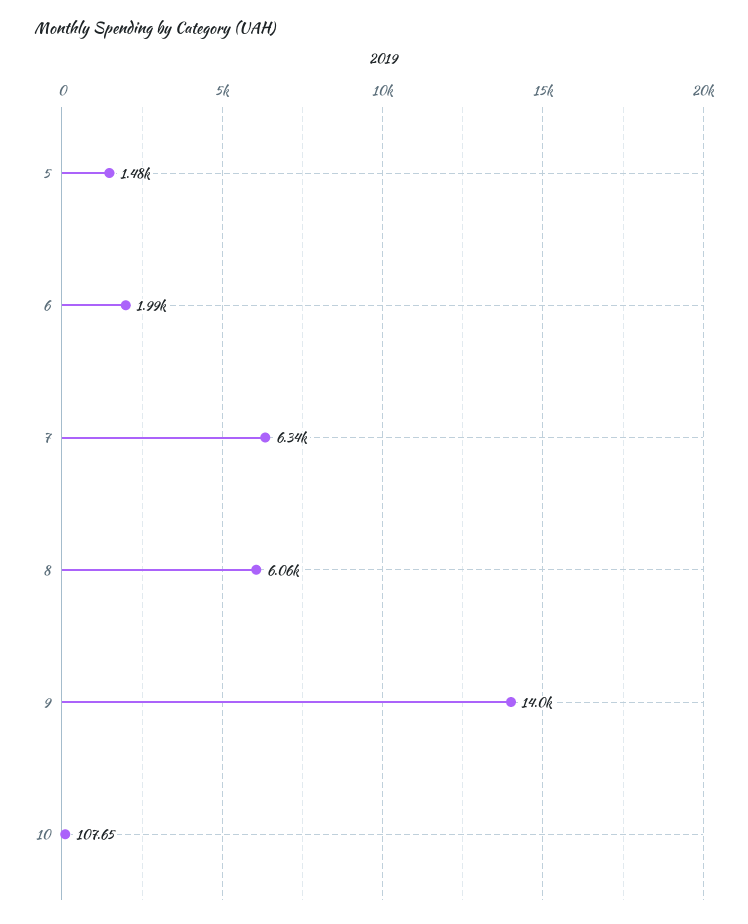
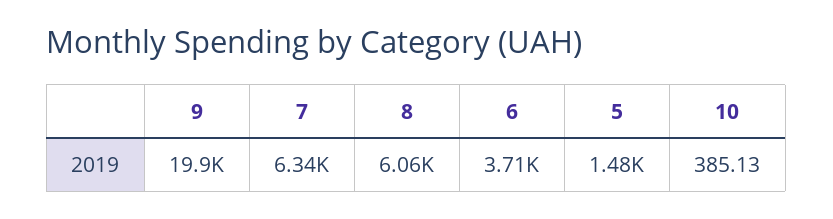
  {
    "5": 1480,
-   "6": 1990,
+   "6": 3710,
    "7": 6340,
    "8": 6060,
-   "9": 14000,
+   "9": 19900,
-   "10": 107.65
+   "10": 385.13
  }

